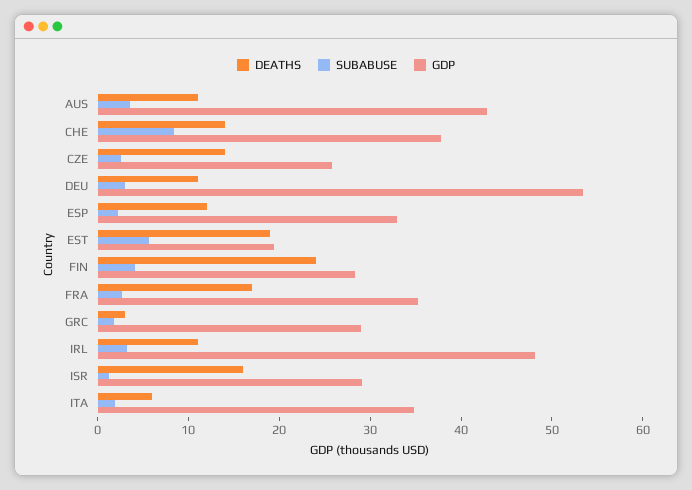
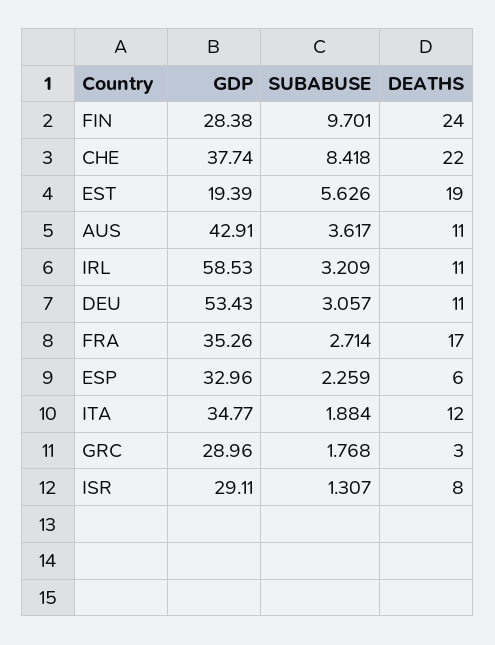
  {
    "DEATHS": {
      "AUS": 11,
-     "CHE": 14,
+     "CHE": 22,
-     "CZE": 14,
      "DEU": 11,
-     "ESP": 12,
+     "ESP": 6,
      "EST": 19,
      "FIN": 24,
      "FRA": 17,
      "GRC": 3,
      "IRL": 11,
-     "ISR": 16,
+     "ISR": 8,
-     "ITA": 6
+     "ITA": 12
    },
    "SUBABUSE": {
      "AUS": 3.617,
      "CHE": 8.418,
-     "CZE": 2,
      "DEU": 3.057,
      "ESP": 2.259,
      "EST": 5.626,
-     "FIN": 4,
+     "FIN": 9.701,
      "FRA": 2.714,
      "GRC": 1.768,
      "IRL": 3.209,
      "ISR": 1.307,
      "ITA": 1.884
    },
    "GDP": {
      "AUS": 42.91,
      "CHE": 37.74,
-     "CZE": 26,
      "DEU": 53.43,
      "ESP": 32.96,
      "EST": 19.39,
      "FIN": 28.38,
      "FRA": 35.26,
      "GRC": 28.96,
-     "IRL": 48,
+     "IRL": 58.53,
      "ISR": 29.11,
      "ITA": 34.77
    }
  }

